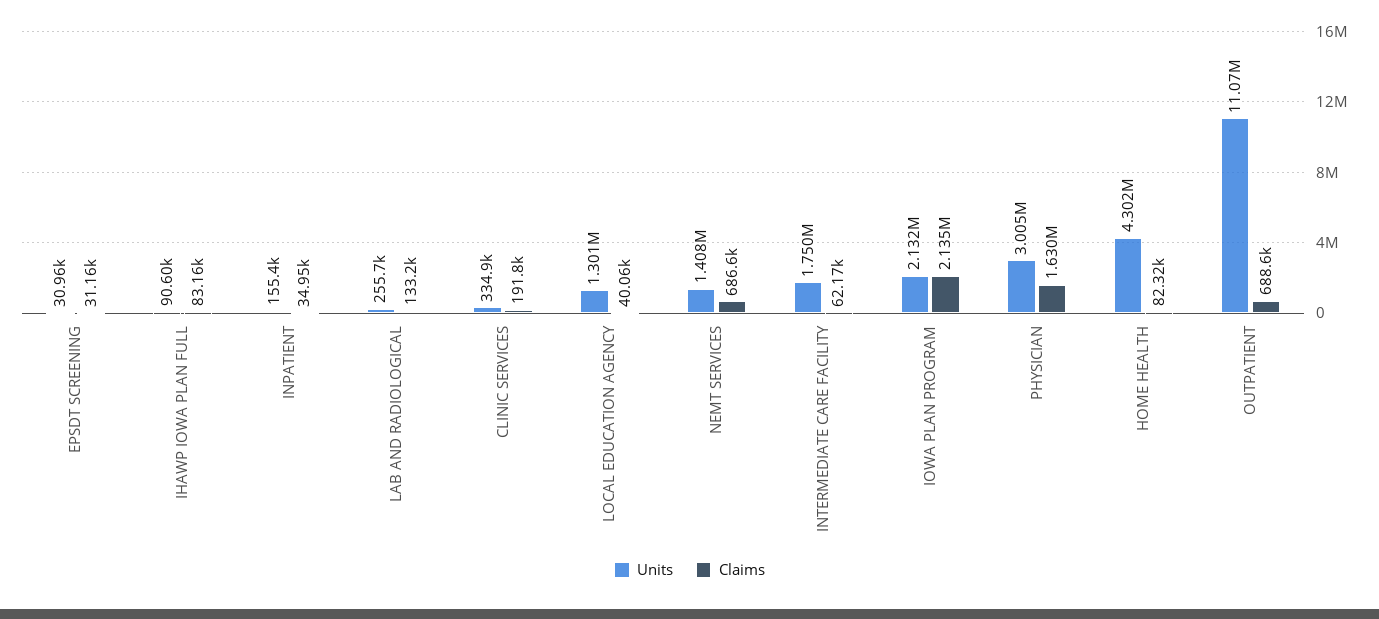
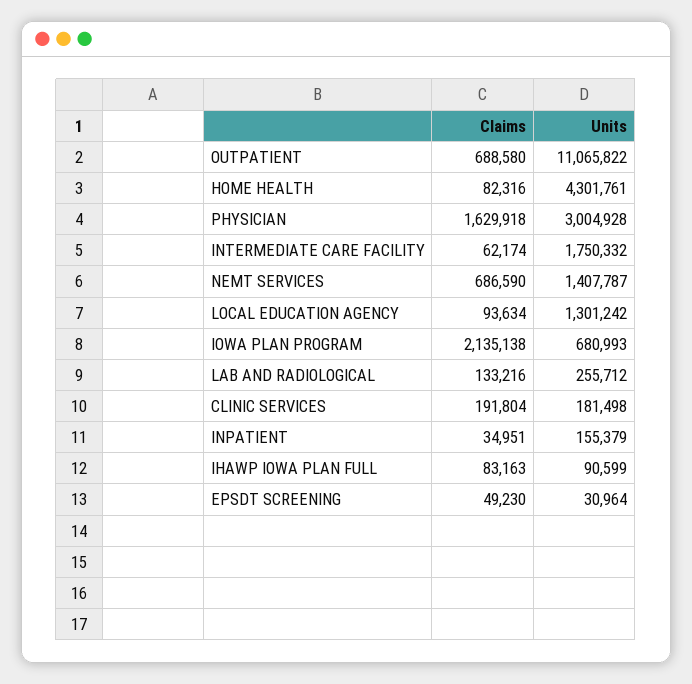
  {
    "Units": {
      "EPSDT SCREENING": 30964,
      "IHAWP IOWA PLAN FULL": 90599,
      "INPATIENT": 155379,
      "LAB AND RADIOLOGICAL": 255712,
-     "CLINIC SERVICES": 334900,
+     "CLINIC SERVICES": 181498,
      "LOCAL EDUCATION AGENCY": 1301242,
      "NEMT SERVICES": 1407787,
      "INTERMEDIATE CARE FACILITY": 1750332,
-     "IOWA PLAN PROGRAM": 2132000,
+     "IOWA PLAN PROGRAM": 680993,
      "PHYSICIAN": 3004928,
      "HOME HEALTH": 4301761,
      "OUTPATIENT": 11065822
    },
    "Claims": {
-     "EPSDT SCREENING": 31160,
+     "EPSDT SCREENING": 49230,
      "IHAWP IOWA PLAN FULL": 83163,
      "INPATIENT": 34951,
      "LAB AND RADIOLOGICAL": 133216,
      "CLINIC SERVICES": 191804,
-     "LOCAL EDUCATION AGENCY": 40060,
+     "LOCAL EDUCATION AGENCY": 93634,
      "NEMT SERVICES": 686590,
      "INTERMEDIATE CARE FACILITY": 62174,
      "IOWA PLAN PROGRAM": 2135138,
      "PHYSICIAN": 1629918,
      "HOME HEALTH": 82316,
      "OUTPATIENT": 688580
    }
  }

